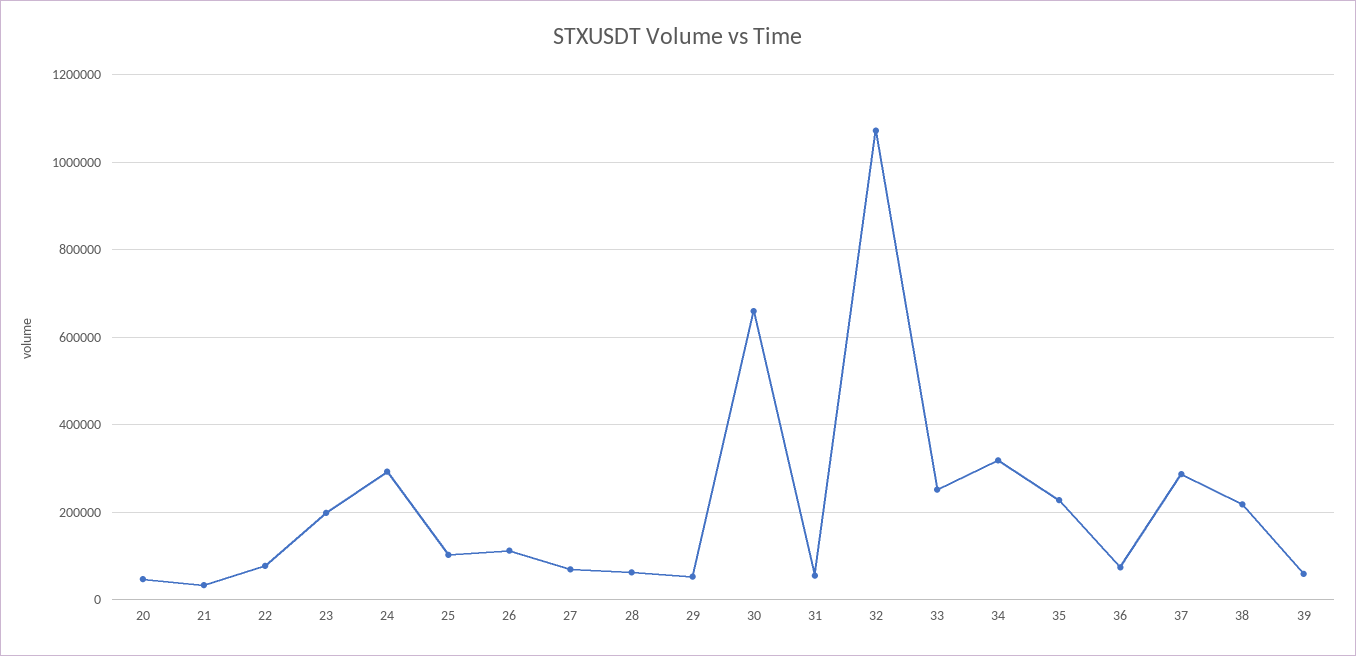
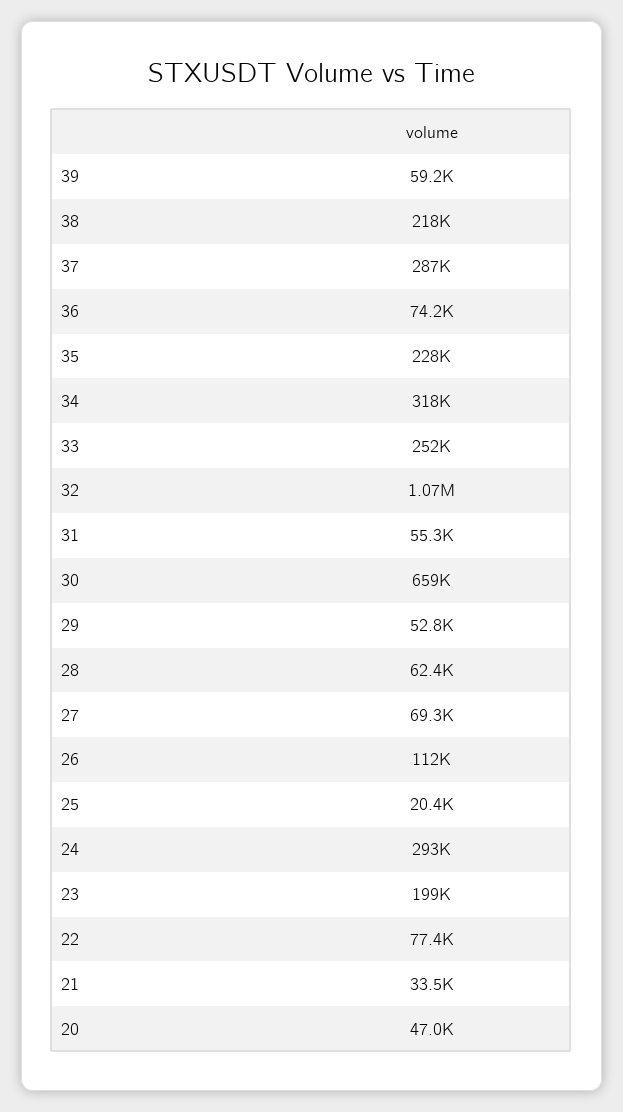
  {
    "20": 47000,
    "21": 33500,
    "22": 77400,
    "23": 199000,
    "24": 293000,
-   "25": 100000,
+   "25": 20400,
    "26": 112000,
    "27": 69300,
    "28": 62400,
    "29": 52800,
    "30": 659000,
    "31": 55300,
    "32": 1070000,
    "33": 252000,
    "34": 318000,
    "35": 228000,
    "36": 74200,
    "37": 287000,
    "38": 218000,
    "39": 59200
  }

